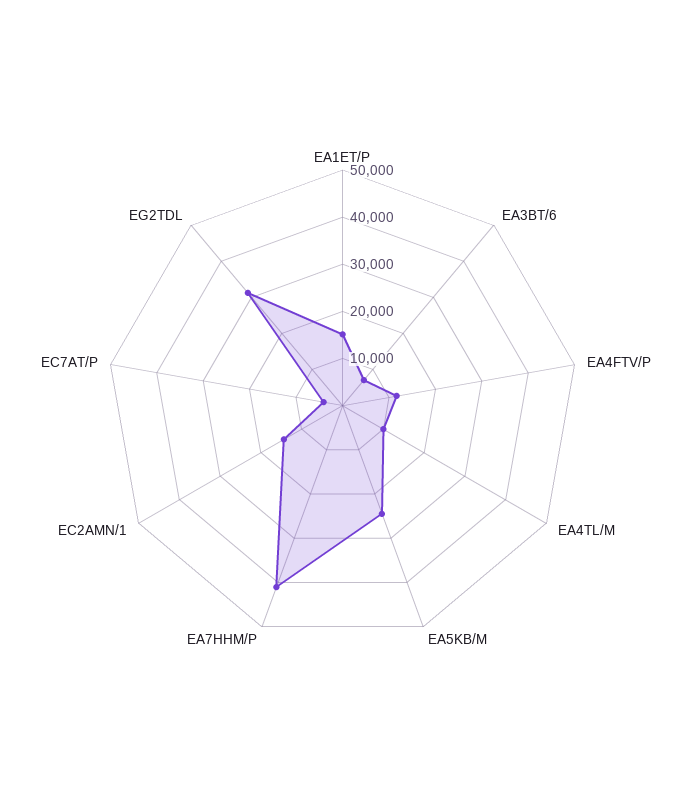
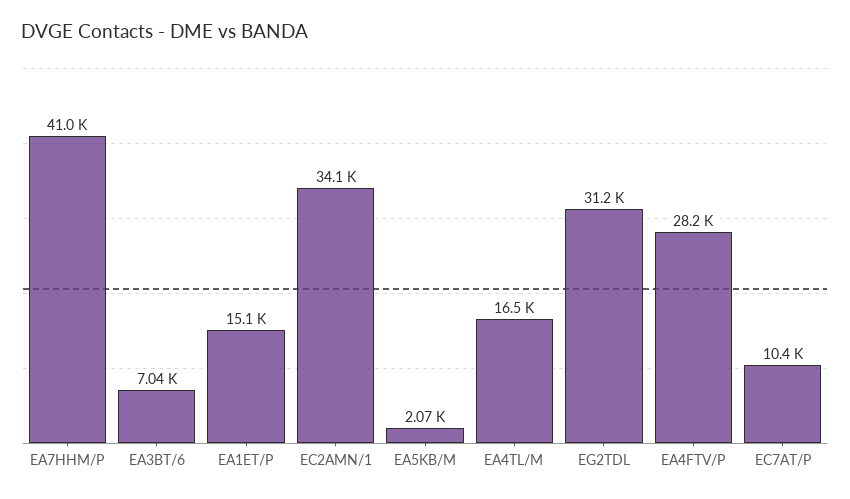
  {
    "EA1ET/P": 15100,
    "EA3BT/6": 7040,
-   "EA4FTV/P": 12000,
+   "EA4FTV/P": 28200,
-   "EA4TL/M": 10000,
+   "EA4TL/M": 16500,
-   "EA5KB/M": 24000,
+   "EA5KB/M": 2070,
    "EA7HHM/P": 41000,
-   "EC2AMN/1": 14000,
+   "EC2AMN/1": 34100,
-   "EC7AT/P": 4000,
+   "EC7AT/P": 10400,
    "EG2TDL": 31200
  }

